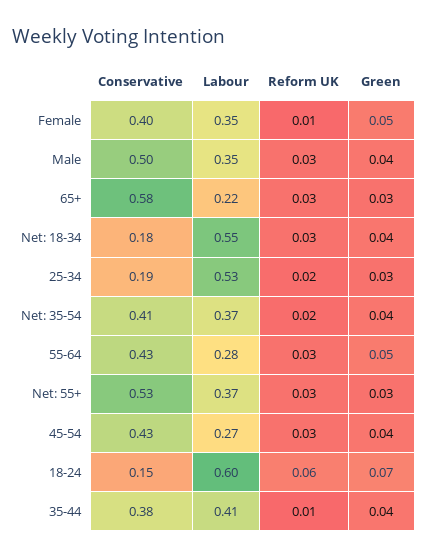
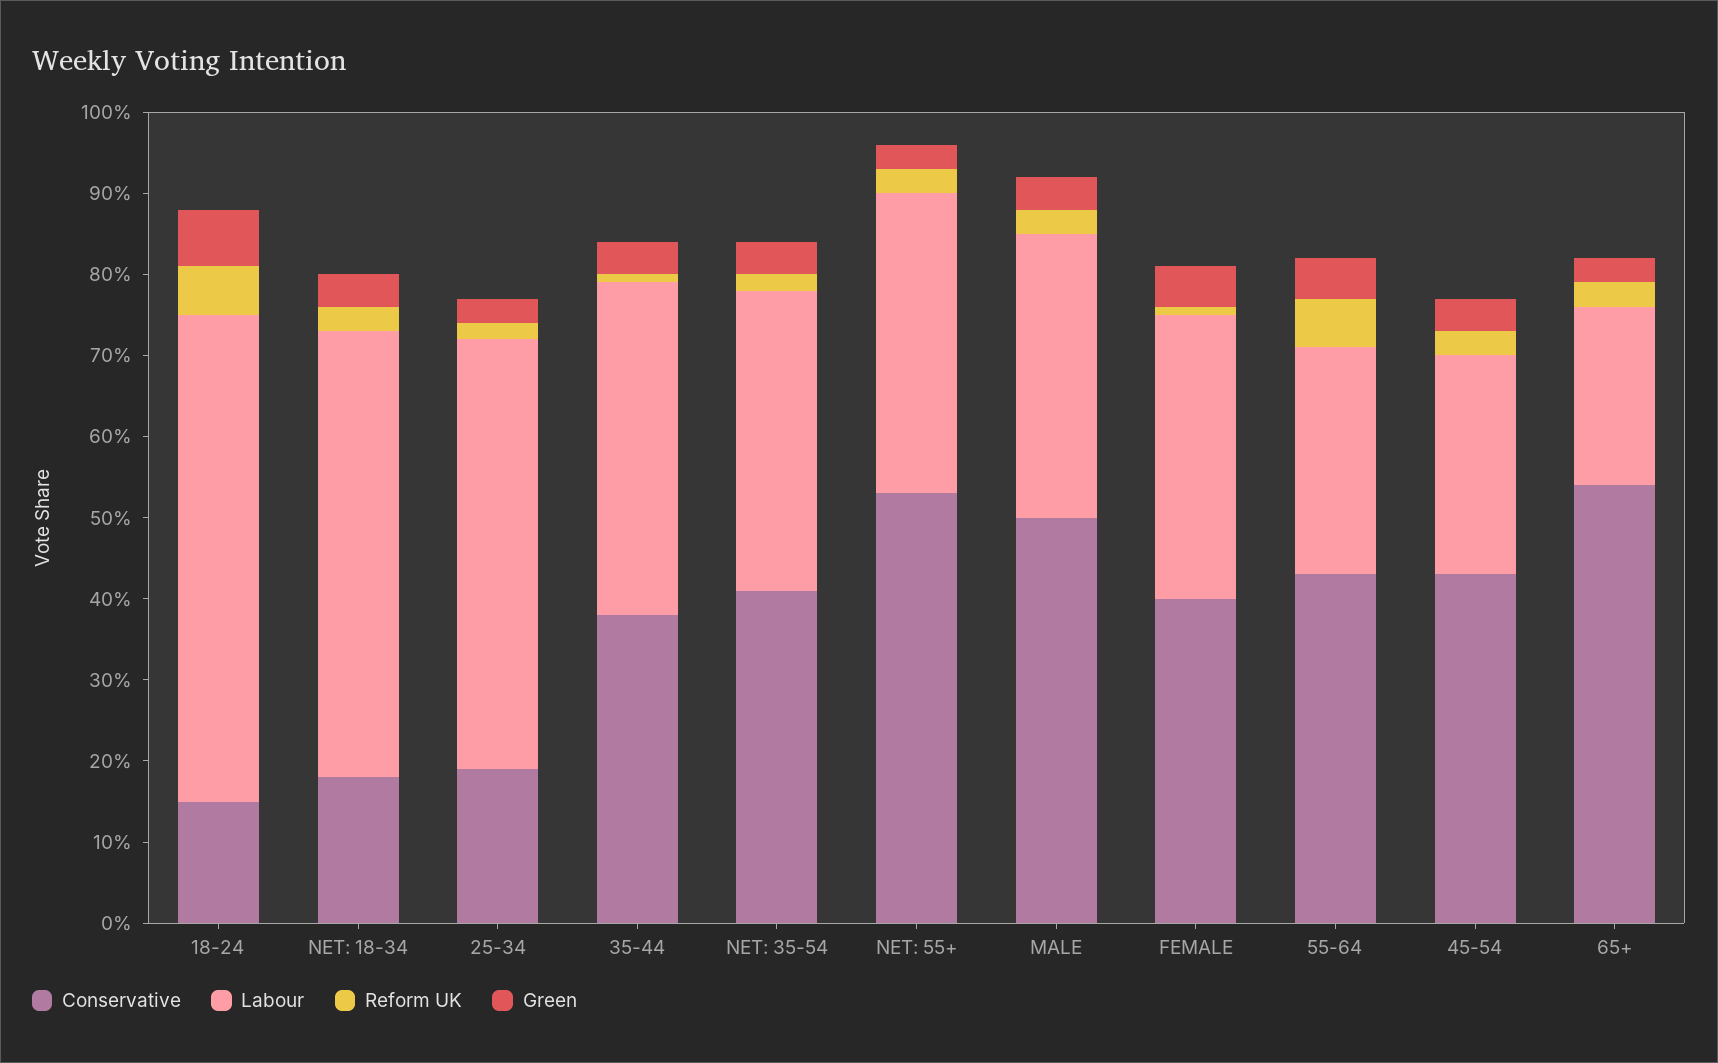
  {
    "Conservative": {
      "Female": 0.4,
      "Male": 0.5,
-     "65+": 0.58,
+     "65+": 0.54,
      "Net: 18-34": 0.18,
      "25-34": 0.19,
      "Net: 35-54": 0.41,
      "55-64": 0.43,
      "Net: 55+": 0.53,
      "45-54": 0.43,
      "18-24": 0.15,
      "35-44": 0.38
    },
    "Labour": {
      "Female": 0.35,
      "Male": 0.35,
      "65+": 0.22,
      "Net: 18-34": 0.55,
      "25-34": 0.53,
      "Net: 35-54": 0.37,
      "55-64": 0.28,
      "Net: 55+": 0.37,
      "45-54": 0.27,
      "18-24": 0.6,
      "35-44": 0.41
    },
    "Reform UK": {
      "Female": 0.01,
      "Male": 0.03,
      "65+": 0.03,
      "Net: 18-34": 0.03,
      "25-34": 0.02,
      "Net: 35-54": 0.02,
-     "55-64": 0.03,
+     "55-64": 0.06,
      "Net: 55+": 0.03,
      "45-54": 0.03,
      "18-24": 0.06,
      "35-44": 0.01
    },
    "Green": {
      "Female": 0.05,
      "Male": 0.04,
      "65+": 0.03,
      "Net: 18-34": 0.04,
      "25-34": 0.03,
      "Net: 35-54": 0.04,
      "55-64": 0.05,
      "Net: 55+": 0.03,
      "45-54": 0.04,
      "18-24": 0.07,
      "35-44": 0.04
    }
  }

